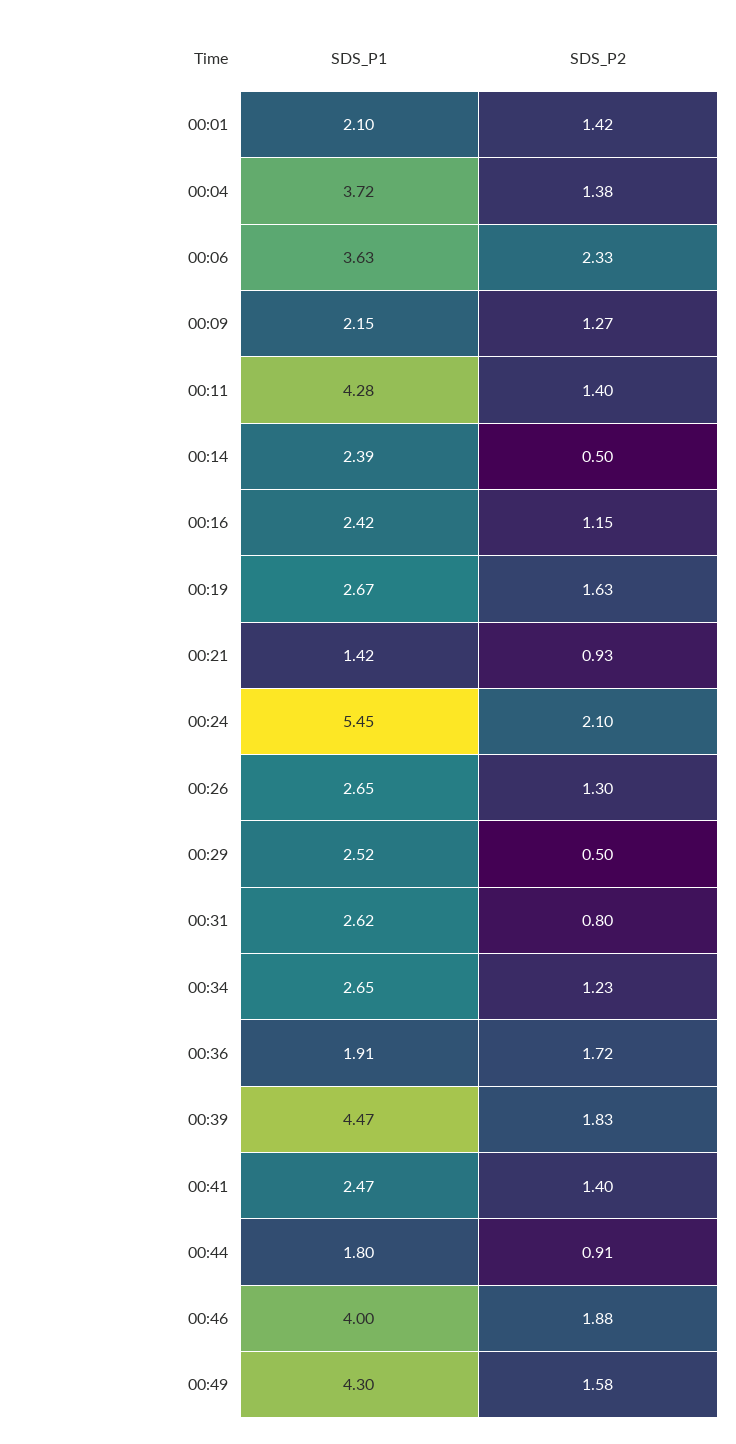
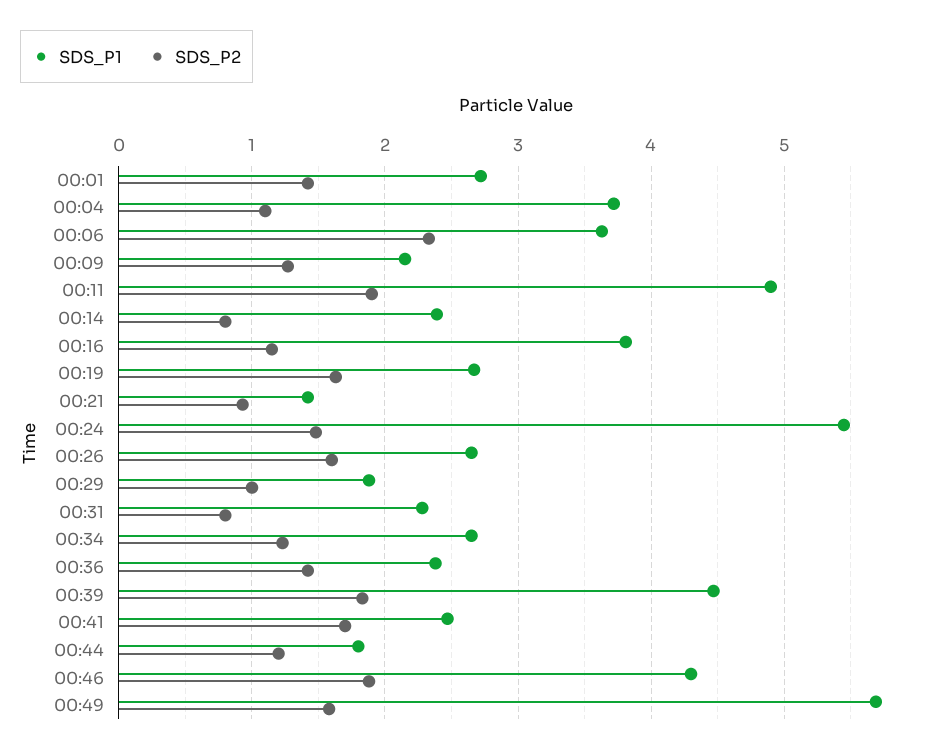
  {
    "SDS_P1": {
-     "00:01": 2.1,
+     "00:01": 2.7,
      "00:04": 3.72,
      "00:06": 3.63,
      "00:09": 2.15,
-     "00:11": 4.28,
+     "00:11": 4.9,
      "00:14": 2.39,
-     "00:16": 2.42,
+     "00:16": 3.8,
      "00:19": 2.67,
      "00:21": 1.42,
      "00:24": 5.45,
      "00:26": 2.65,
-     "00:29": 2.52,
+     "00:29": 1.9,
-     "00:31": 2.62,
+     "00:31": 2.3,
      "00:34": 2.65,
-     "00:36": 1.91,
+     "00:36": 2.4,
      "00:39": 4.47,
      "00:41": 2.47,
      "00:44": 1.8,
-     "00:46": 4,
+     "00:46": 4.3,
-     "00:49": 4.3
+     "00:49": 5.7
    },
    "SDS_P2": {
      "00:01": 1.42,
-     "00:04": 1.38,
+     "00:04": 1.1,
      "00:06": 2.33,
      "00:09": 1.27,
-     "00:11": 1.4,
+     "00:11": 1.9,
-     "00:14": 0.5,
+     "00:14": 0.8,
      "00:16": 1.15,
      "00:19": 1.63,
      "00:21": 0.93,
-     "00:24": 2.1,
+     "00:24": 1.5,
-     "00:26": 1.3,
+     "00:26": 1.6,
-     "00:29": 0.5,
+     "00:29": 1,
      "00:31": 0.8,
      "00:34": 1.23,
-     "00:36": 1.72,
+     "00:36": 1.4,
      "00:39": 1.83,
-     "00:41": 1.4,
+     "00:41": 1.7,
-     "00:44": 0.91,
+     "00:44": 1.2,
      "00:46": 1.88,
      "00:49": 1.58
    }
  }

